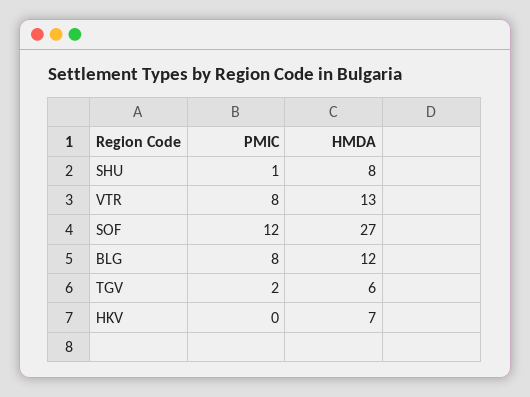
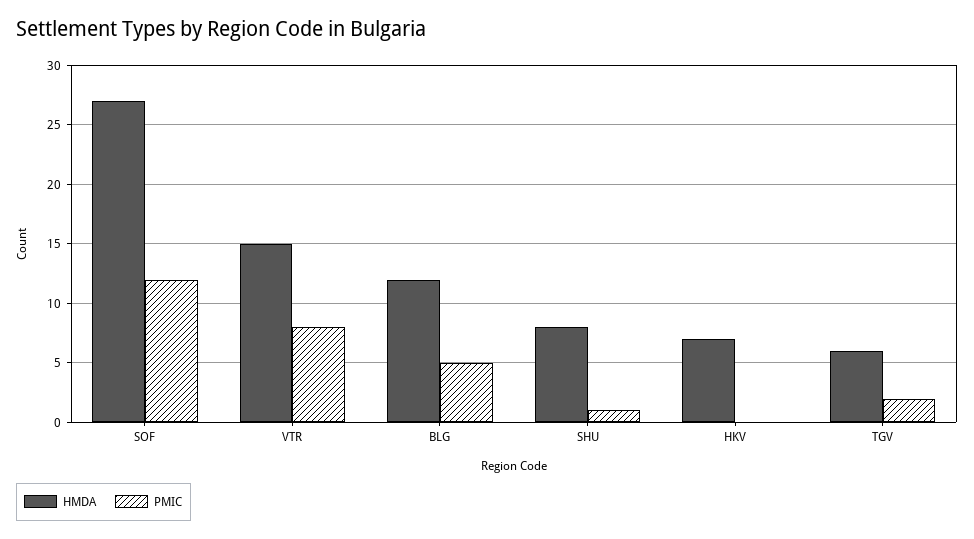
  {
    "PMIC": {
      "SHU": 1,
      "VTR": 8,
      "SOF": 12,
-     "BLG": 8,
+     "BLG": 5,
      "TGV": 2,
      "HKV": 0
    },
    "HMDA": {
      "SHU": 8,
-     "VTR": 13,
+     "VTR": 15,
      "SOF": 27,
      "BLG": 12,
      "TGV": 6,
      "HKV": 7
    }
  }

